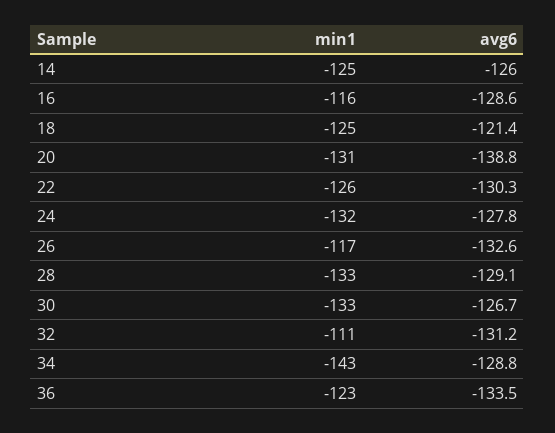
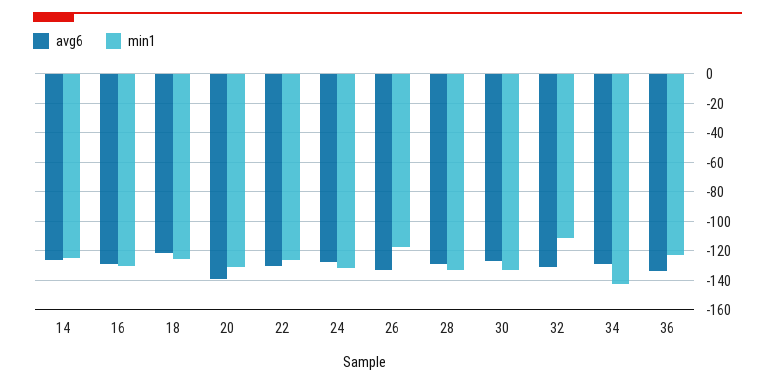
  {
    "min1": {
      "14": -125,
-     "16": -116,
+     "16": -130,
      "18": -125,
      "20": -131,
      "22": -126,
      "24": -132,
      "26": -117,
      "28": -133,
      "30": -133,
      "32": -111,
      "34": -143,
      "36": -123
    },
    "avg6": {
      "14": -126,
      "16": -128.6,
      "18": -121.4,
      "20": -138.8,
      "22": -130.3,
      "24": -127.8,
      "26": -132.6,
      "28": -129.1,
      "30": -126.7,
      "32": -131.2,
      "34": -128.8,
      "36": -133.5
    }
  }

